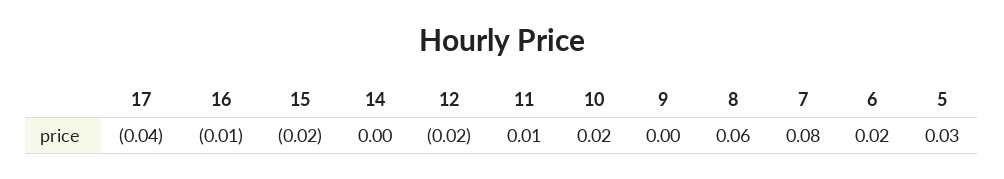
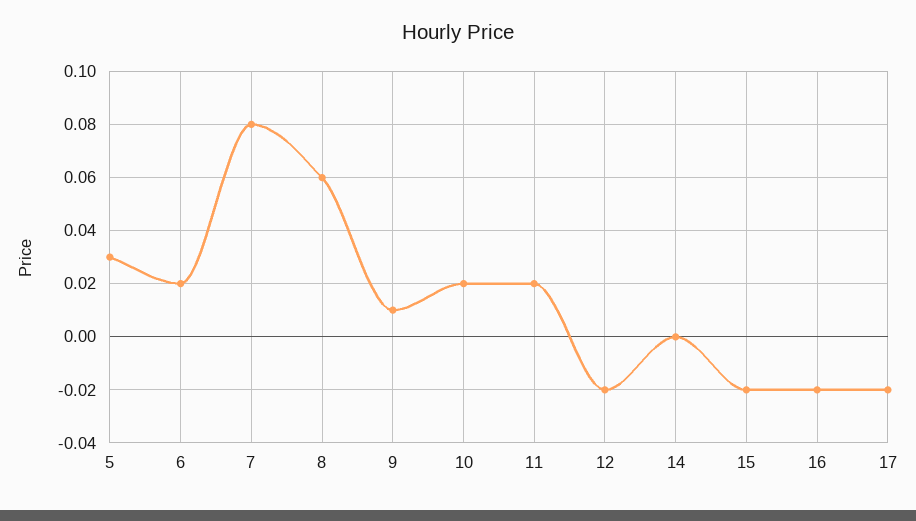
  {
-   "17": -0.04,
+   "17": -0.02,
-   "16": -0.01,
+   "16": -0.02,
    "15": -0.02,
    "14": 0,
    "12": -0.02,
-   "11": 0.01,
+   "11": 0.02,
    "10": 0.02,
-   "9": 0,
+   "9": 0.01,
    "8": 0.06,
    "7": 0.08,
    "6": 0.02,
    "5": 0.03
  }

